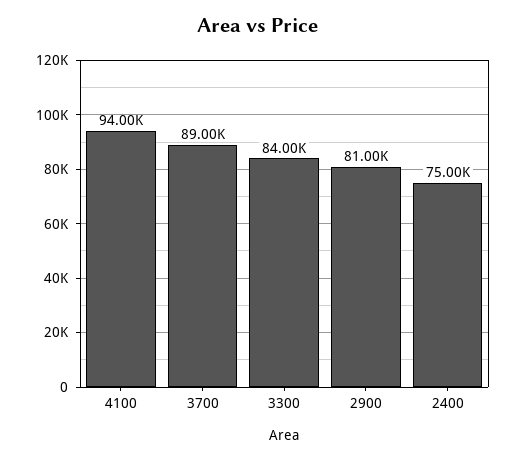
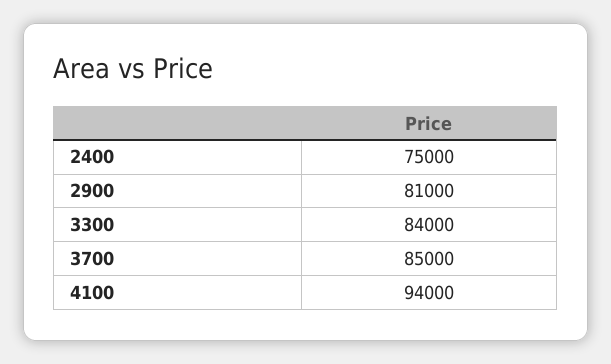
  {
    "4100": 94000,
-   "3700": 89000,
+   "3700": 85000,
    "3300": 84000,
    "2900": 81000,
    "2400": 75000
  }

